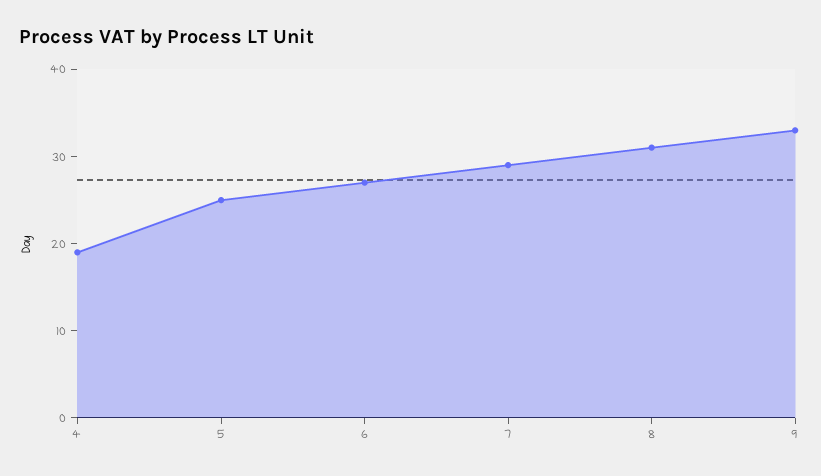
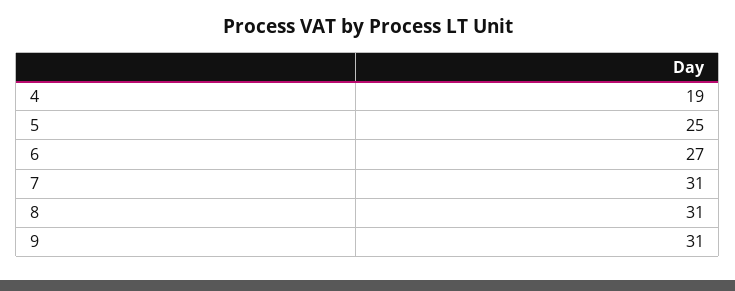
  {
    "4": 19,
    "5": 25,
    "6": 27,
-   "7": 29,
+   "7": 31,
    "8": 31,
-   "9": 33
+   "9": 31
  }

